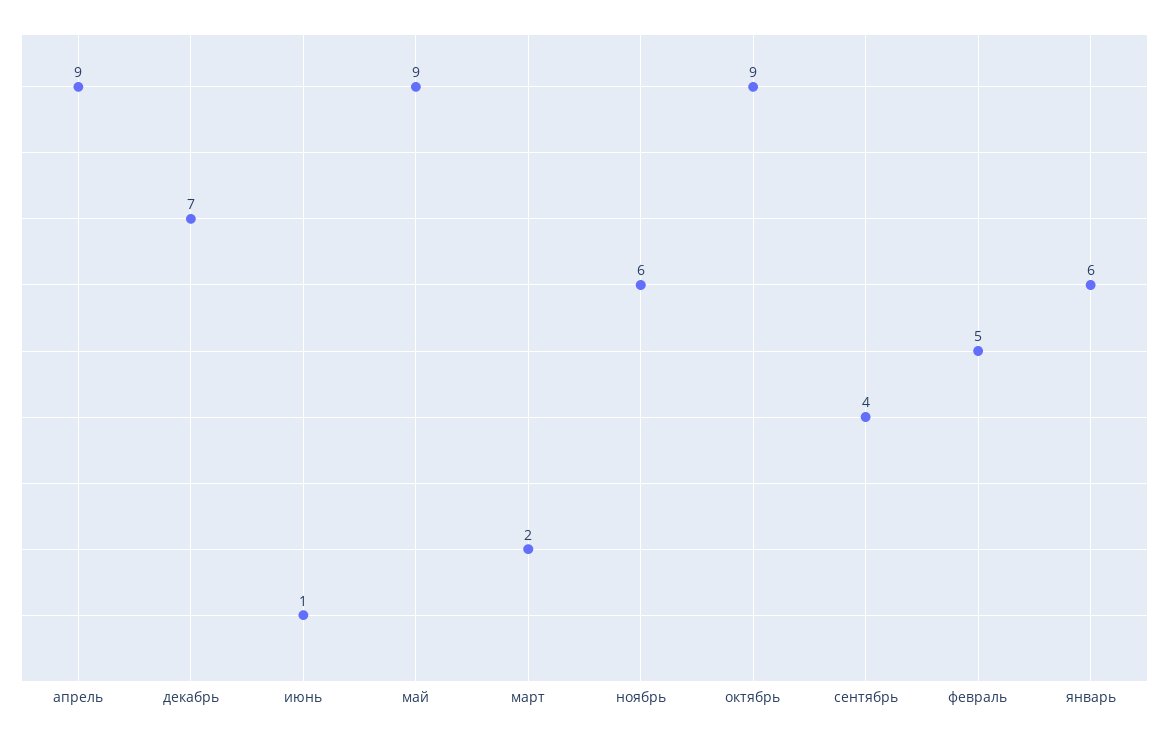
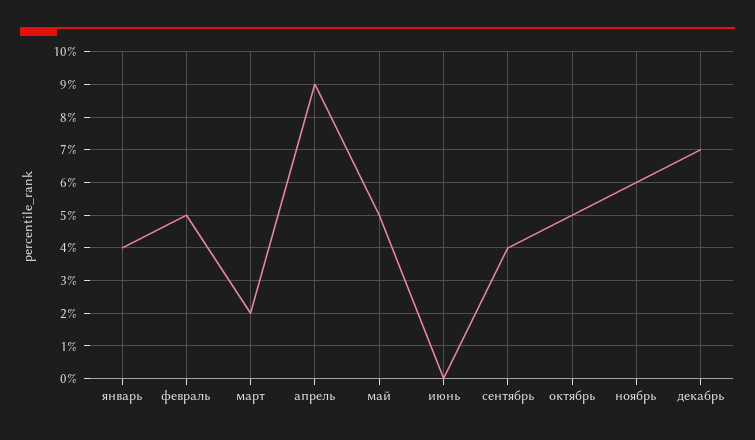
  {
    "апрель": 9,
    "декабрь": 7,
-   "июнь": 1,
+   "июнь": 0,
-   "май": 9,
+   "май": 5,
    "март": 2,
    "ноябрь": 6,
-   "октябрь": 9,
+   "октябрь": 5,
    "сентябрь": 4,
    "февраль": 5,
-   "январь": 6
+   "январь": 4
  }

